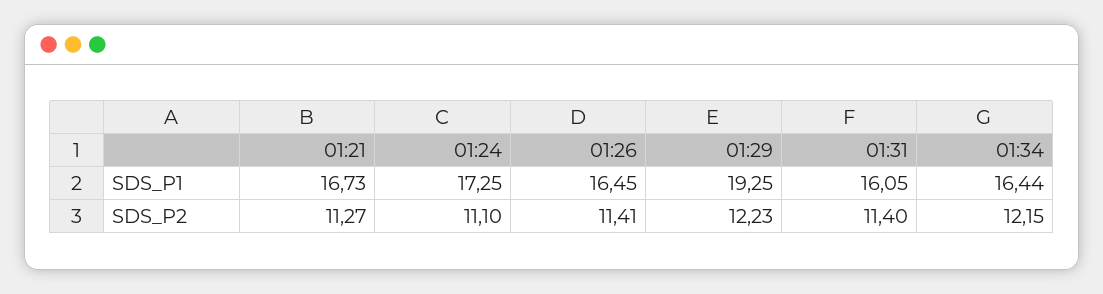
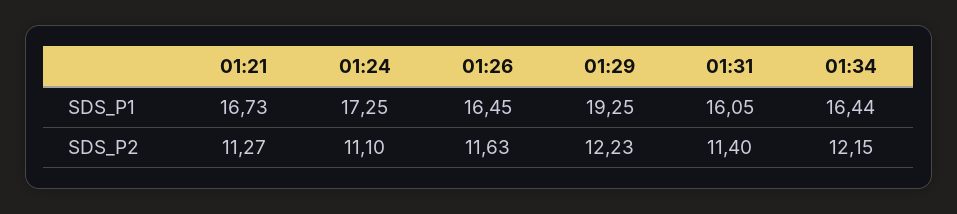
  {
    "01:21": {
      "SDS_P1": 16.73,
      "SDS_P2": 11.27
    },
    "01:24": {
      "SDS_P1": 17.25,
      "SDS_P2": 11.1
    },
    "01:26": {
      "SDS_P1": 16.45,
-     "SDS_P2": 11.41
+     "SDS_P2": 11.63
    },
    "01:29": {
      "SDS_P1": 19.25,
      "SDS_P2": 12.23
    },
    "01:31": {
      "SDS_P1": 16.05,
      "SDS_P2": 11.4
    },
    "01:34": {
      "SDS_P1": 16.44,
      "SDS_P2": 12.15
    }
  }

